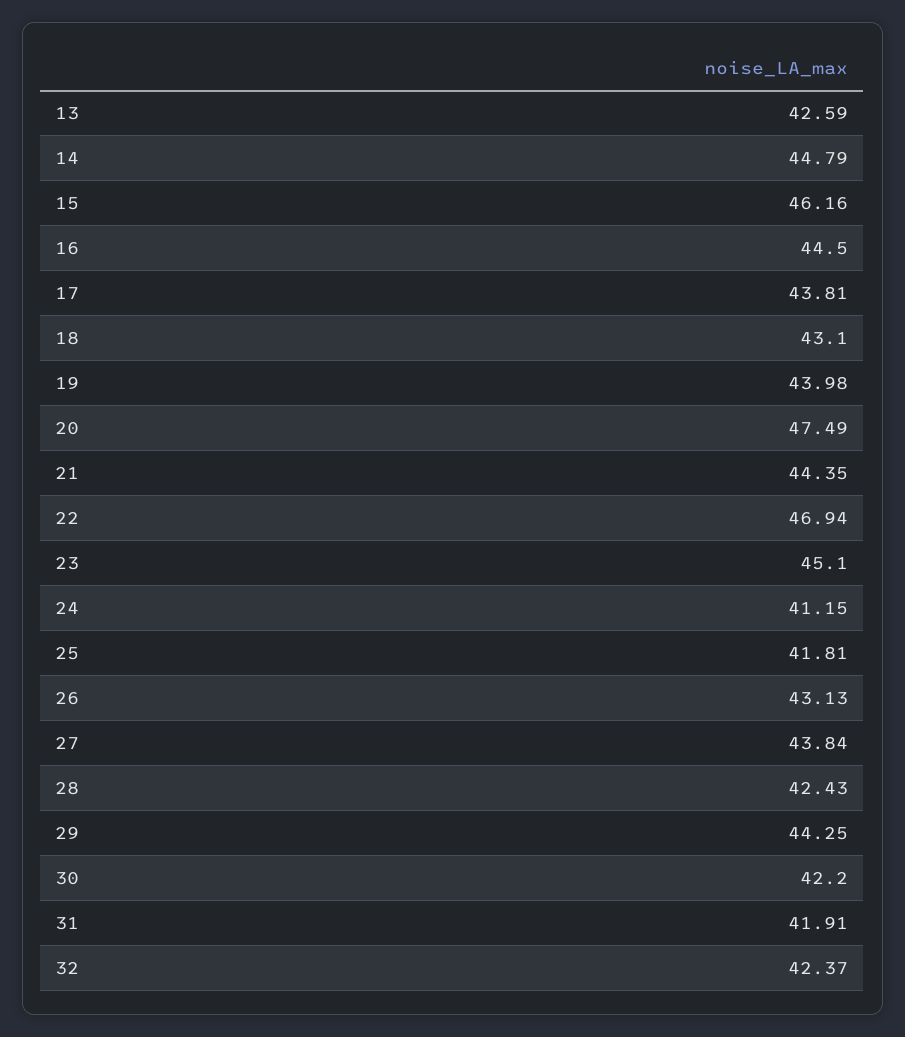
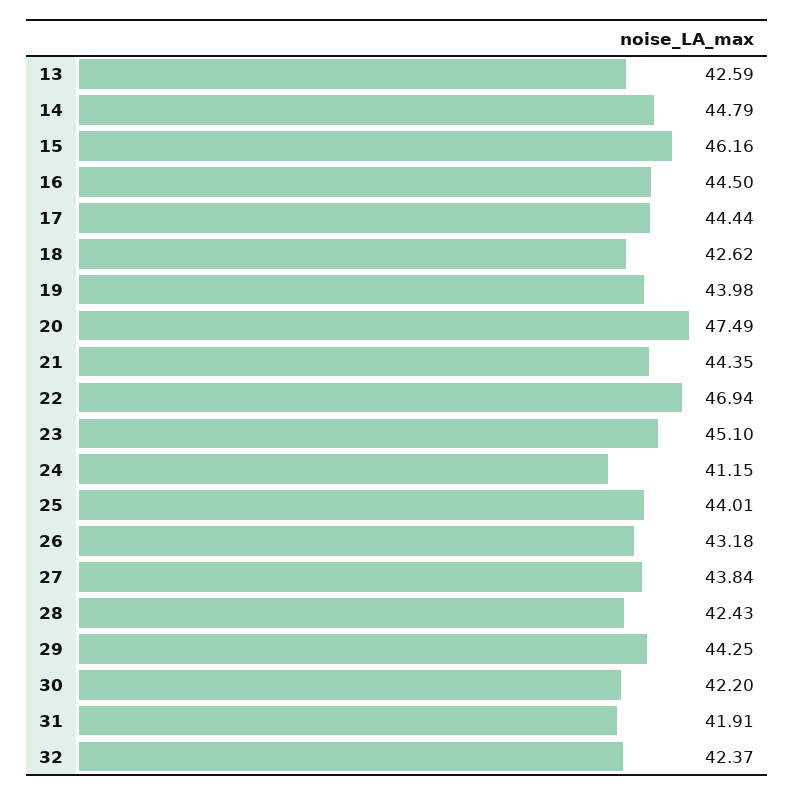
  {
    "13": 42.59,
    "14": 44.79,
    "15": 46.16,
    "16": 44.5,
-   "17": 43.81,
+   "17": 44.44,
-   "18": 43.1,
+   "18": 42.62,
    "19": 43.98,
    "20": 47.49,
    "21": 44.35,
    "22": 46.94,
    "23": 45.1,
    "24": 41.15,
-   "25": 41.81,
+   "25": 44.01,
-   "26": 43.13,
+   "26": 43.18,
    "27": 43.84,
    "28": 42.43,
    "29": 44.25,
    "30": 42.2,
    "31": 41.91,
    "32": 42.37
  }

